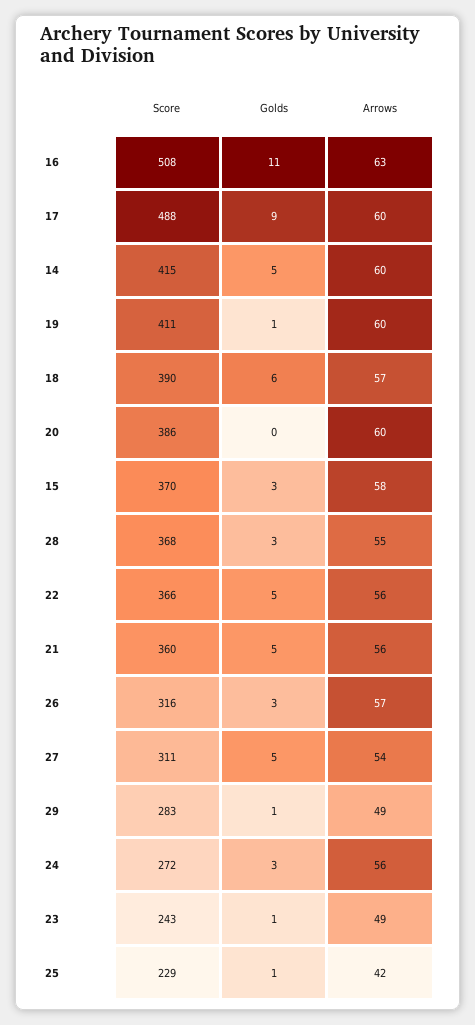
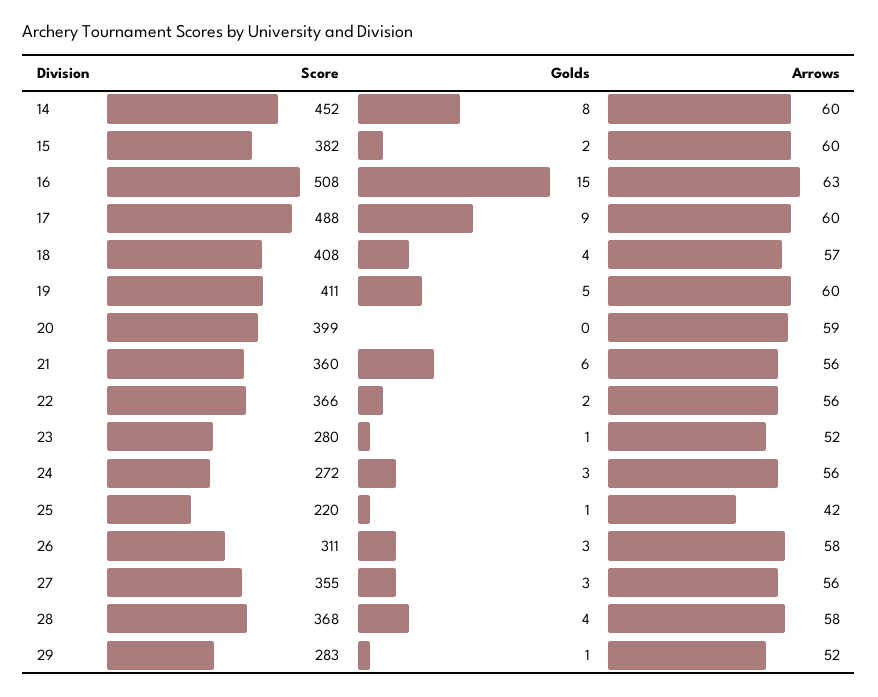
  {
    "Score": {
      "16": 508,
      "17": 488,
-     "14": 415,
+     "14": 452,
      "19": 411,
-     "18": 390,
+     "18": 408,
-     "20": 386,
+     "20": 399,
-     "15": 370,
+     "15": 382,
      "28": 368,
      "22": 366,
      "21": 360,
-     "26": 316,
+     "26": 311,
-     "27": 311,
+     "27": 355,
      "29": 283,
      "24": 272,
-     "23": 243,
+     "23": 280,
-     "25": 229
+     "25": 220
    },
    "Golds": {
-     "16": 11,
+     "16": 15,
      "17": 9,
-     "14": 5,
+     "14": 8,
-     "19": 1,
+     "19": 5,
-     "18": 6,
+     "18": 4,
      "20": 0,
-     "15": 3,
+     "15": 2,
-     "28": 3,
+     "28": 4,
-     "22": 5,
+     "22": 2,
-     "21": 5,
+     "21": 6,
      "26": 3,
-     "27": 5,
+     "27": 3,
      "29": 1,
      "24": 3,
      "23": 1,
      "25": 1
    },
    "Arrows": {
      "16": 63,
      "17": 60,
      "14": 60,
      "19": 60,
      "18": 57,
-     "20": 60,
+     "20": 59,
-     "15": 58,
+     "15": 60,
-     "28": 55,
+     "28": 58,
      "22": 56,
      "21": 56,
-     "26": 57,
+     "26": 58,
-     "27": 54,
+     "27": 56,
-     "29": 49,
+     "29": 52,
      "24": 56,
-     "23": 49,
+     "23": 52,
      "25": 42
    }
  }

